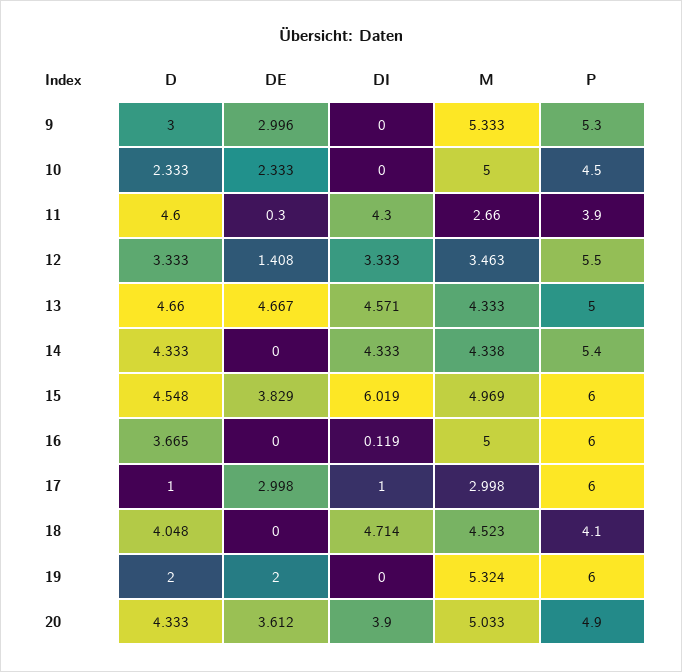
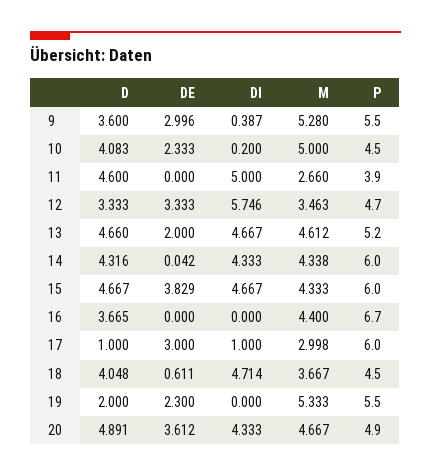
  {
    "D": {
-     "9": 3,
+     "9": 3.6,
-     "10": 2.333,
+     "10": 4.083,
      "11": 4.6,
      "12": 3.333,
      "13": 4.66,
-     "14": 4.333,
+     "14": 4.316,
-     "15": 4.548,
+     "15": 4.667,
      "16": 3.665,
      "17": 1,
      "18": 4.048,
      "19": 2,
-     "20": 4.333
+     "20": 4.891
    },
    "DE": {
      "9": 2.996,
      "10": 2.333,
-     "11": 0.3,
+     "11": 0,
-     "12": 1.408,
+     "12": 3.333,
-     "13": 4.667,
+     "13": 2,
-     "14": 0,
+     "14": 0.042,
      "15": 3.829,
      "16": 0,
-     "17": 2.998,
+     "17": 3,
-     "18": 0,
+     "18": 0.611,
-     "19": 2,
+     "19": 2.3,
      "20": 3.612
    },
    "DI": {
-     "9": 0,
+     "9": 0.387,
-     "10": 0,
+     "10": 0.2,
-     "11": 4.3,
+     "11": 5,
-     "12": 3.333,
+     "12": 5.746,
-     "13": 4.571,
+     "13": 4.667,
      "14": 4.333,
-     "15": 6.019,
+     "15": 4.667,
-     "16": 0.119,
+     "16": 0,
      "17": 1,
      "18": 4.714,
      "19": 0,
-     "20": 3.9
+     "20": 4.333
    },
    "M": {
-     "9": 5.333,
+     "9": 5.28,
      "10": 5,
      "11": 2.66,
      "12": 3.463,
-     "13": 4.333,
+     "13": 4.612,
      "14": 4.338,
-     "15": 4.969,
+     "15": 4.333,
-     "16": 5,
+     "16": 4.4,
      "17": 2.998,
-     "18": 4.523,
+     "18": 3.667,
-     "19": 5.324,
+     "19": 5.333,
-     "20": 5.033
+     "20": 4.667
    },
    "P": {
-     "9": 5.3,
+     "9": 5.5,
      "10": 4.5,
      "11": 3.9,
-     "12": 5.5,
+     "12": 4.7,
-     "13": 5,
+     "13": 5.2,
-     "14": 5.4,
+     "14": 6,
      "15": 6,
-     "16": 6,
+     "16": 6.7,
      "17": 6,
-     "18": 4.1,
+     "18": 4.5,
-     "19": 6,
+     "19": 5.5,
      "20": 4.9
    }
  }

